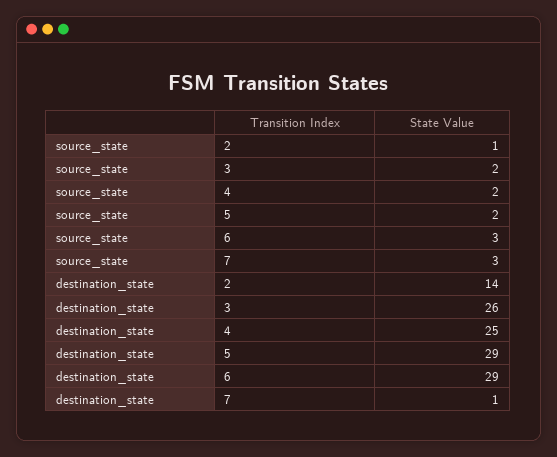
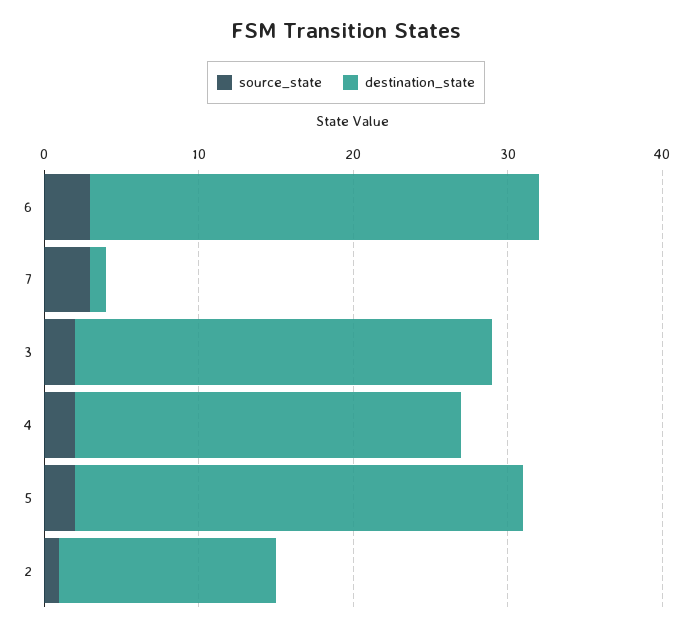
  {
    "source_state": {
      "2": 1,
      "3": 2,
      "4": 2,
      "5": 2,
      "6": 3,
      "7": 3
    },
    "destination_state": {
      "2": 14,
-     "3": 26,
+     "3": 27,
      "4": 25,
      "5": 29,
      "6": 29,
      "7": 1
    }
  }

